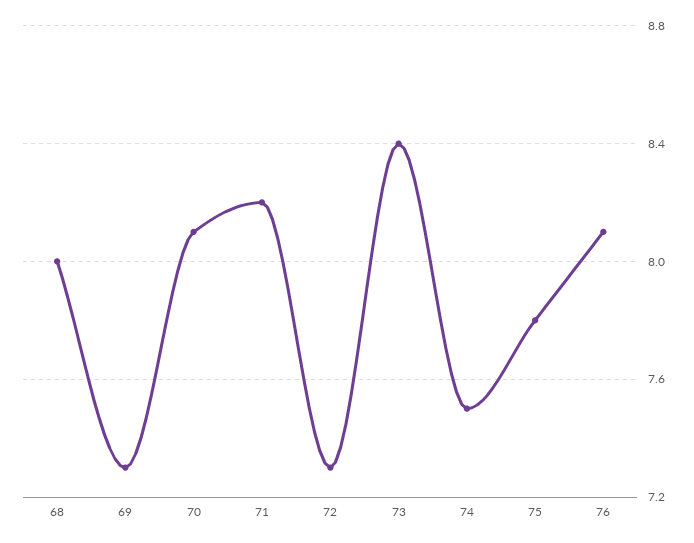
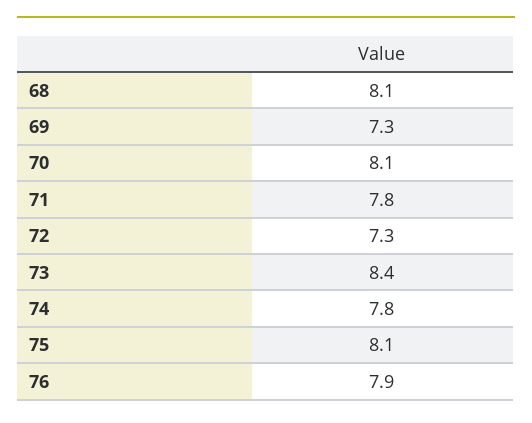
  {
-   "68": 8,
+   "68": 8.1,
    "69": 7.3,
    "70": 8.1,
-   "71": 8.2,
+   "71": 7.8,
    "72": 7.3,
    "73": 8.4,
-   "74": 7.5,
+   "74": 7.8,
-   "75": 7.8,
+   "75": 8.1,
-   "76": 8.1
+   "76": 7.9
  }

